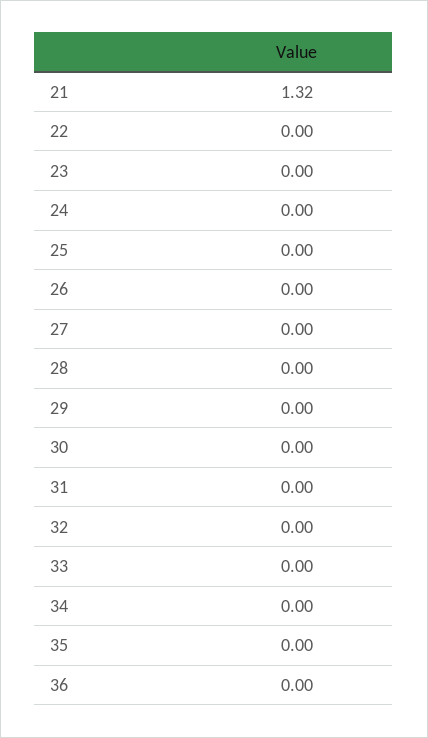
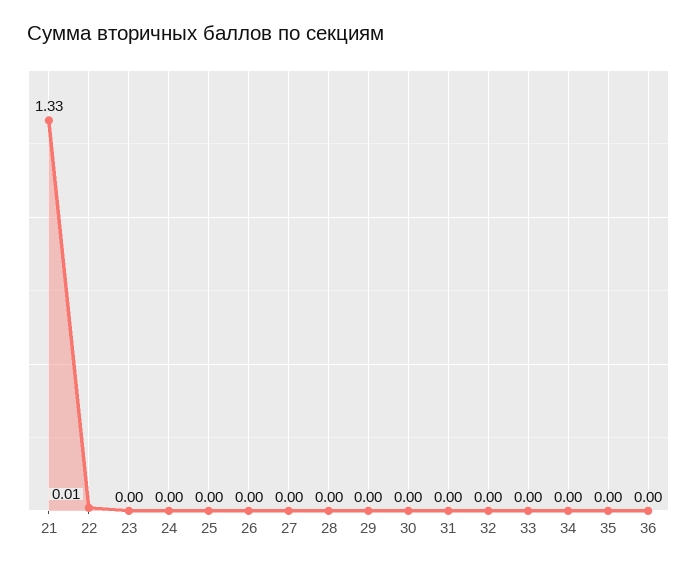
  {
-   "21": 1.32,
+   "21": 1.33,
-   "22": 0,
+   "22": 0.01,
    "23": 0,
    "24": 0,
    "25": 0,
    "26": 0,
    "27": 0,
    "28": 0,
    "29": 0,
    "30": 0,
    "31": 0,
    "32": 0,
    "33": 0,
    "34": 0,
    "35": 0,
    "36": 0
  }

